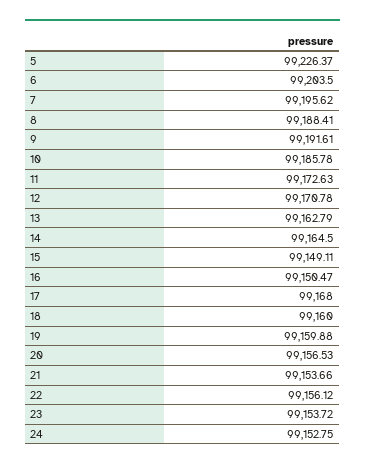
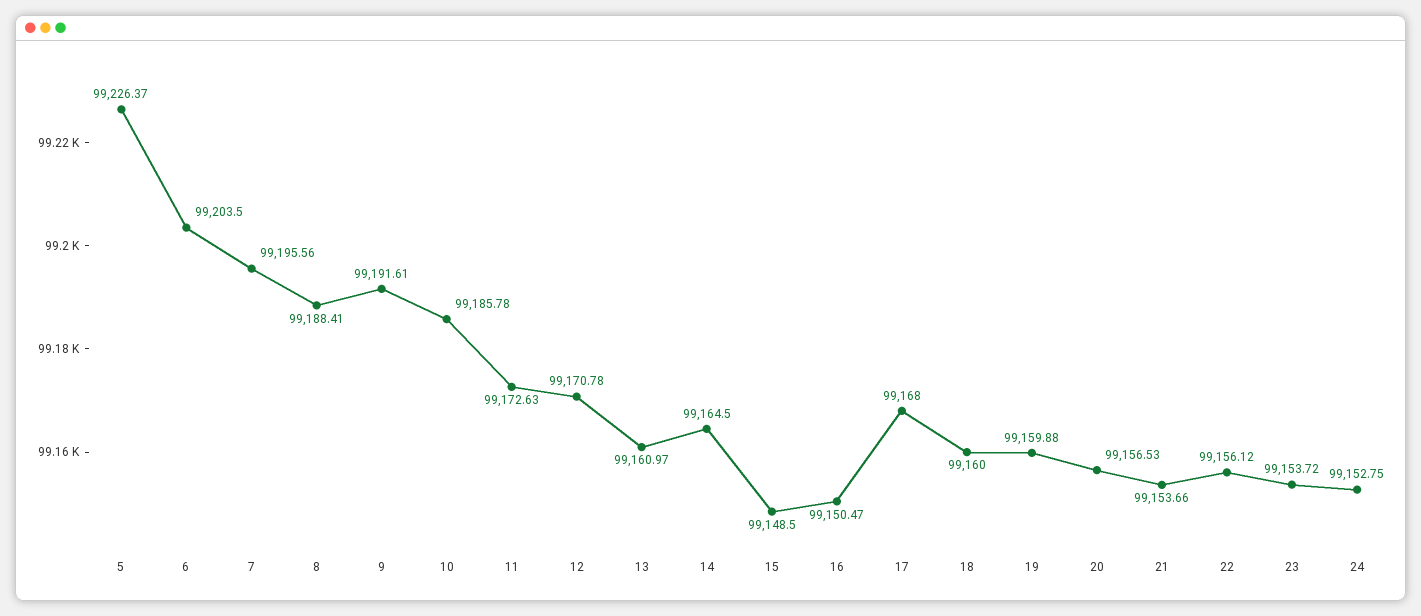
  {
    "5": 99226.37,
    "6": 99203.5,
-   "7": 99195.62,
+   "7": 99195.56,
    "8": 99188.41,
    "9": 99191.61,
    "10": 99185.78,
    "11": 99172.63,
    "12": 99170.78,
-   "13": 99162.79,
+   "13": 99160.97,
    "14": 99164.5,
-   "15": 99149.11,
+   "15": 99148.5,
    "16": 99150.47,
    "17": 99168,
    "18": 99160,
    "19": 99159.88,
    "20": 99156.53,
    "21": 99153.66,
    "22": 99156.12,
    "23": 99153.72,
    "24": 99152.75
  }

